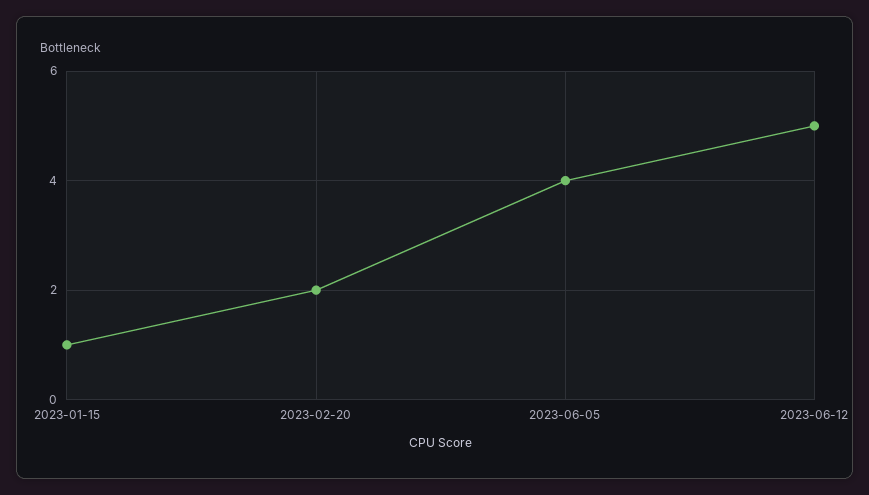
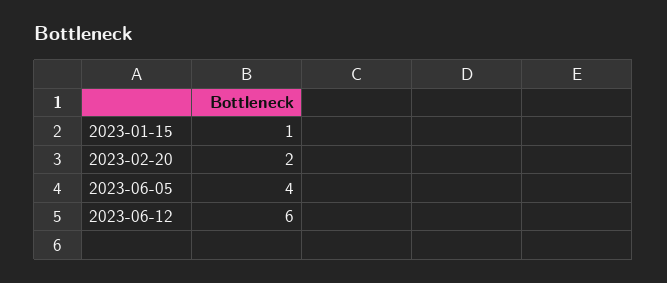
  {
    "2023-01-15": 1,
    "2023-02-20": 2,
    "2023-06-05": 4,
-   "2023-06-12": 5
+   "2023-06-12": 6
  }

